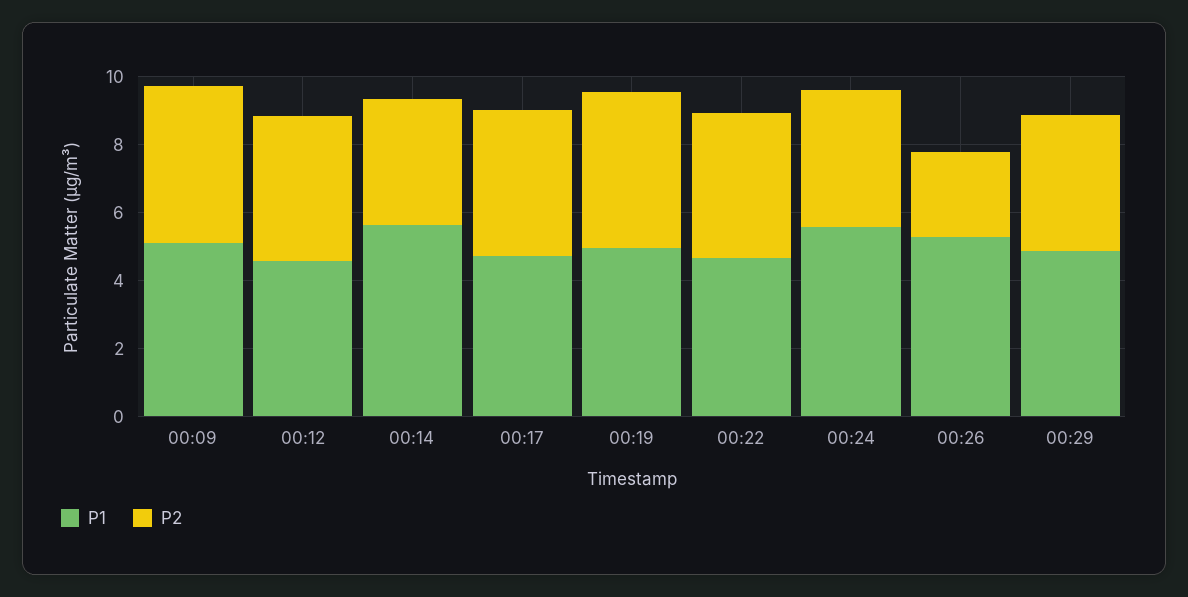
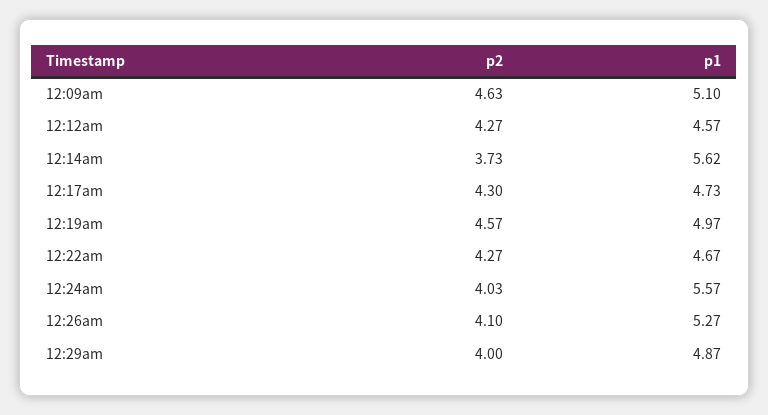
  {
    "P1": {
      "00:09": 5.1,
      "00:12": 4.57,
      "00:14": 5.62,
      "00:17": 4.73,
      "00:19": 4.97,
      "00:22": 4.67,
      "00:24": 5.57,
      "00:26": 5.27,
      "00:29": 4.87
    },
    "P2": {
      "00:09": 4.63,
      "00:12": 4.27,
      "00:14": 3.73,
      "00:17": 4.3,
      "00:19": 4.57,
      "00:22": 4.27,
      "00:24": 4.03,
-     "00:26": 2.5,
+     "00:26": 4.1,
      "00:29": 4
    }
  }

